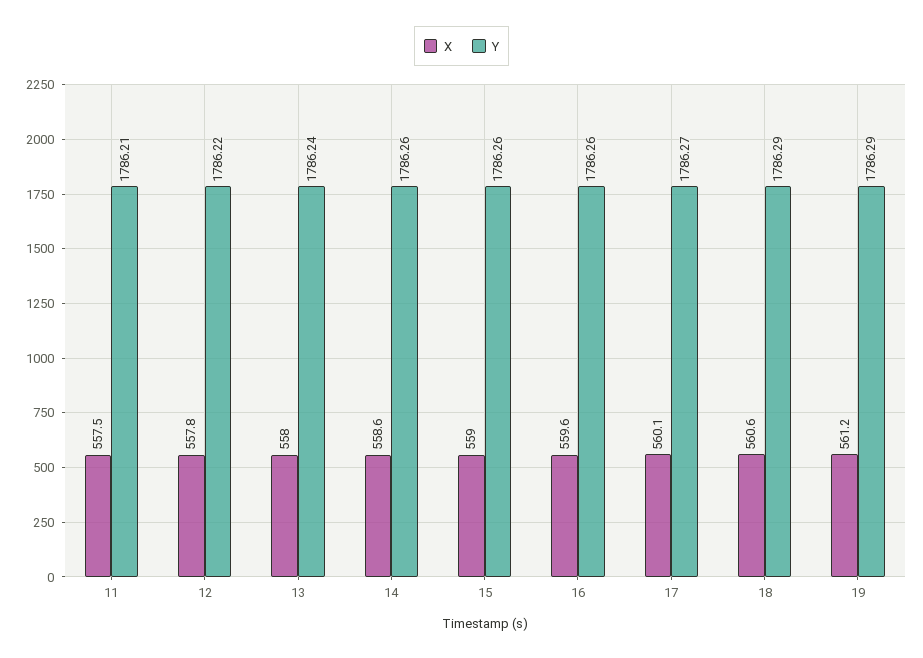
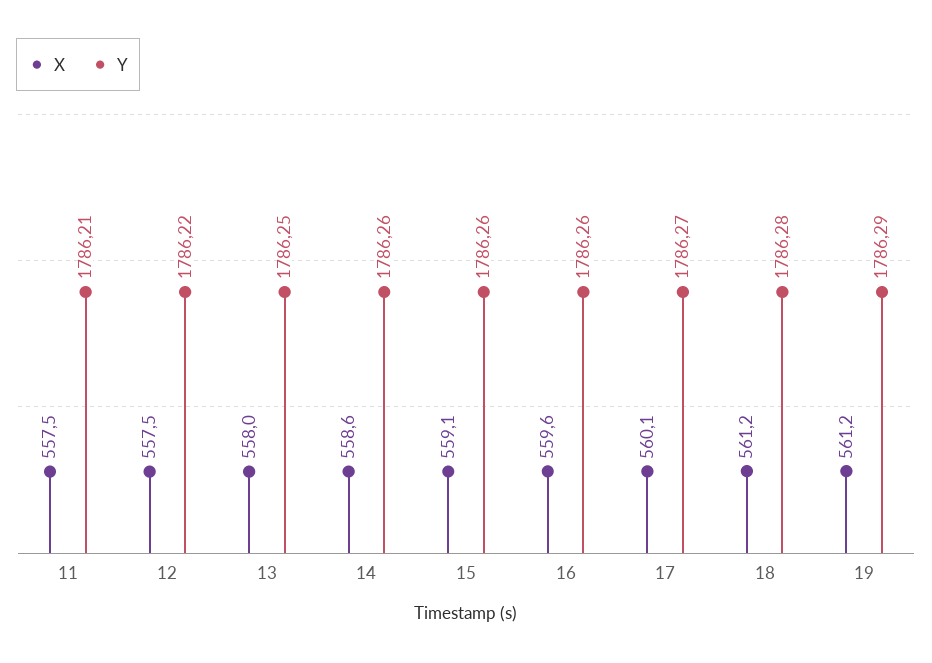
  {
    "X": {
      "11": 557.5,
-     "12": 557.8,
+     "12": 557.5,
      "13": 558,
      "14": 558.6,
-     "15": 559,
+     "15": 559.1,
      "16": 559.6,
      "17": 560.1,
-     "18": 560.6,
+     "18": 561.2,
      "19": 561.2
    },
    "Y": {
      "11": 1786.21,
      "12": 1786.22,
-     "13": 1786.24,
+     "13": 1786.25,
      "14": 1786.26,
      "15": 1786.26,
      "16": 1786.26,
      "17": 1786.27,
-     "18": 1786.29,
+     "18": 1786.28,
      "19": 1786.29
    }
  }

